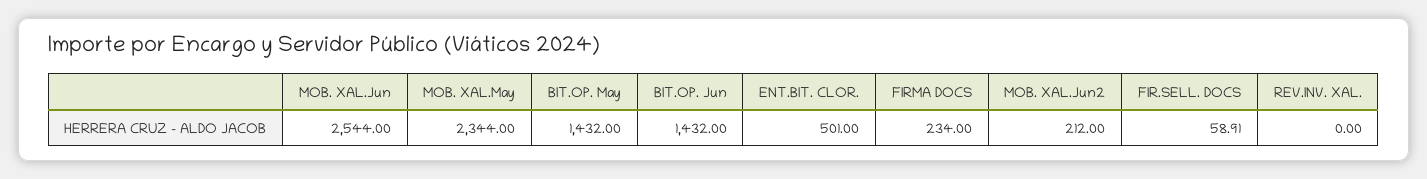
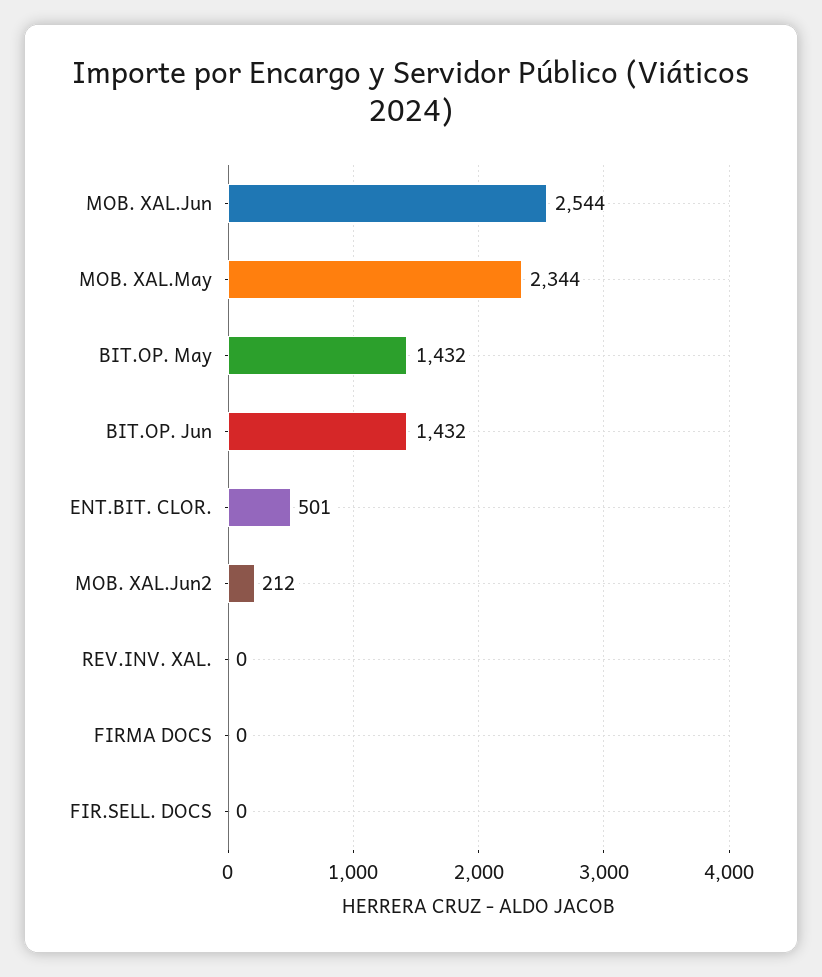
  {
    "MOB. XAL.Jun": 2544,
    "MOB. XAL.May": 2344,
    "BIT.OP. May": 1432,
    "BIT.OP. Jun": 1432,
    "ENT.BIT. CLOR.": 501,
-   "FIRMA DOCS": 234,
+   "FIRMA DOCS": 0,
    "MOB. XAL.Jun2": 212,
-   "FIR.SELL. DOCS": 58.91,
+   "FIR.SELL. DOCS": 0,
    "REV.INV. XAL.": 0
  }

